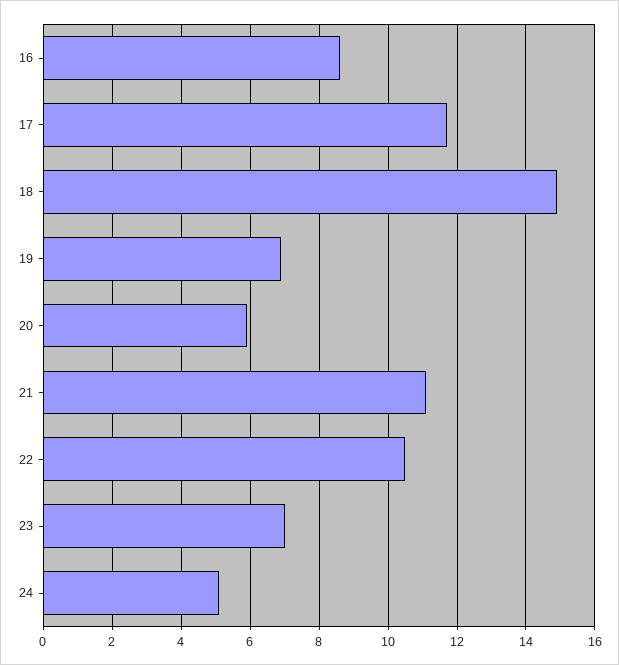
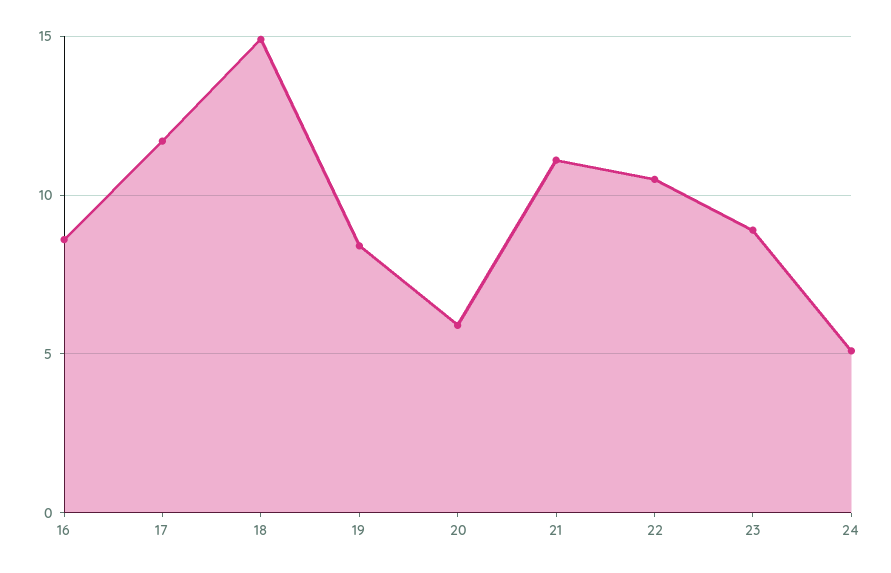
  {
    "16": 8.5,
    "17": 11.5,
    "18": 15,
-   "19": 7,
+   "19": 8.5,
    "20": 6,
    "21": 11,
    "22": 10.5,
-   "23": 7,
+   "23": 9,
    "24": 5
  }

